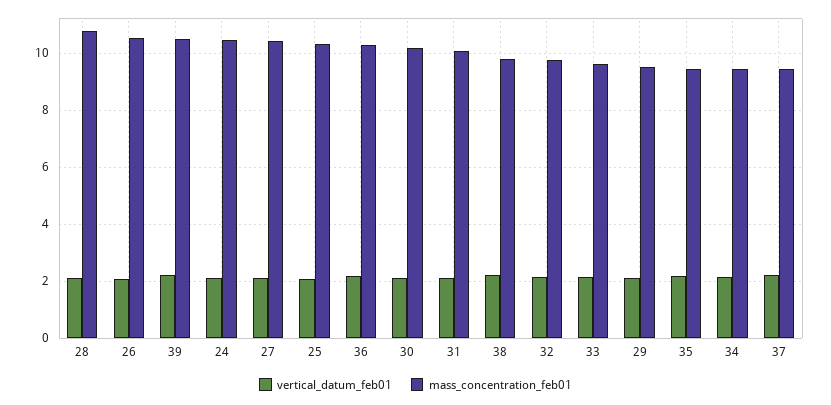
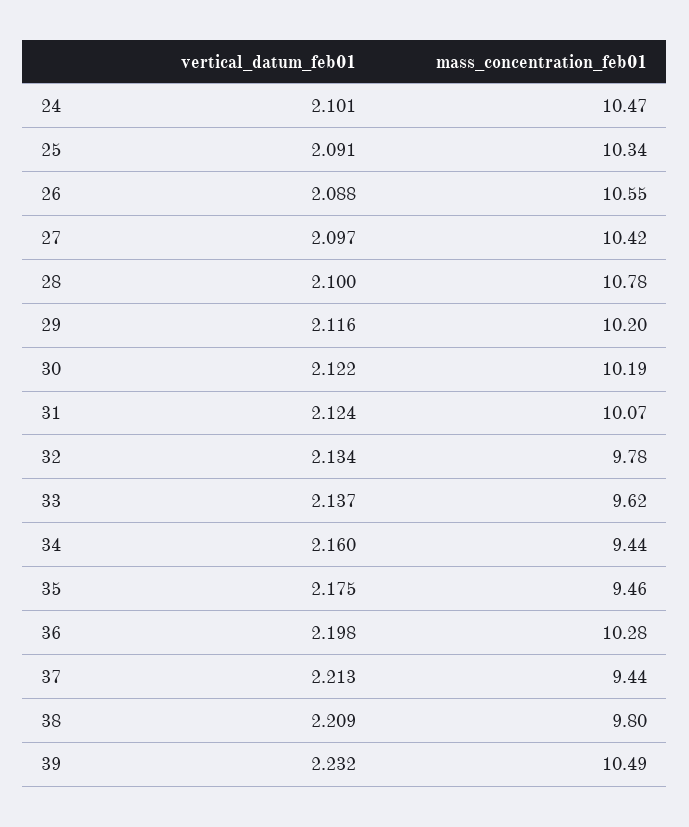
  {
    "vertical_datum_feb01": {
      "28": 2.1,
      "26": 2.088,
      "39": 2.232,
      "24": 2.101,
      "27": 2.097,
      "25": 2.091,
      "36": 2.198,
      "30": 2.122,
      "31": 2.124,
      "38": 2.209,
      "32": 2.134,
      "33": 2.137,
      "29": 2.116,
      "35": 2.175,
      "34": 2.16,
      "37": 2.213
    },
    "mass_concentration_feb01": {
      "28": 10.78,
      "26": 10.55,
      "39": 10.49,
      "24": 10.47,
      "27": 10.42,
      "25": 10.34,
      "36": 10.28,
      "30": 10.19,
      "31": 10.07,
      "38": 9.8,
      "32": 9.78,
      "33": 9.62,
-     "29": 9.5,
+     "29": 10.2,
      "35": 9.46,
      "34": 9.44,
      "37": 9.44
    }
  }

